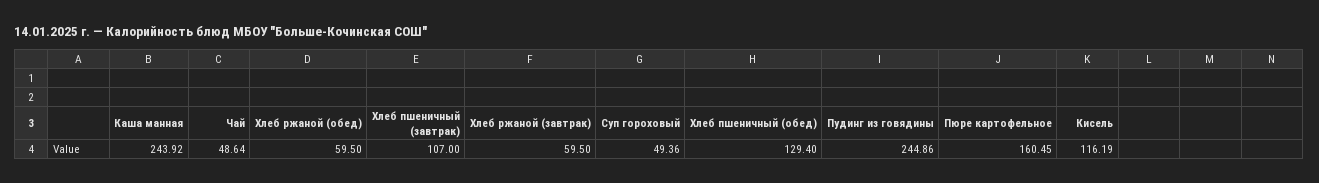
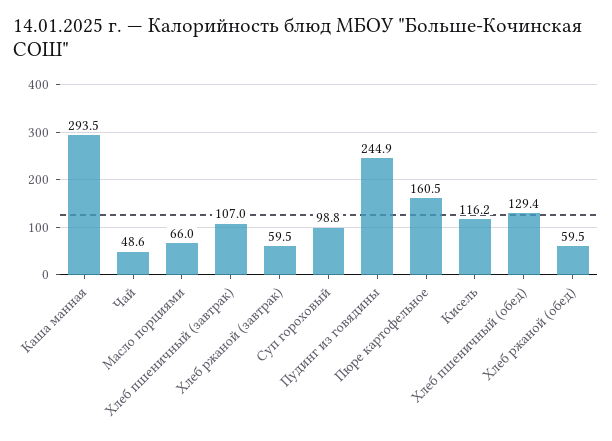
  {
-   "Каша манная": 243.92,
+   "Каша манная": 293.5,
    "Чай": 48.64,
    "Хлеб ржаной (обед)": 59.5,
    "Хлеб пшеничный (завтрак)": 107,
    "Хлеб ржаной (завтрак)": 59.5,
-   "Суп гороховый": 49.36,
+   "Суп гороховый": 98.8,
    "Хлеб пшеничный (обед)": 129.4,
    "Пудинг из говядины": 244.86,
    "Пюре картофельное": 160.45,
-   "Кисель": 116.19
+   "Кисель": 116.19,
+   "Масло порциями": 66
  }

